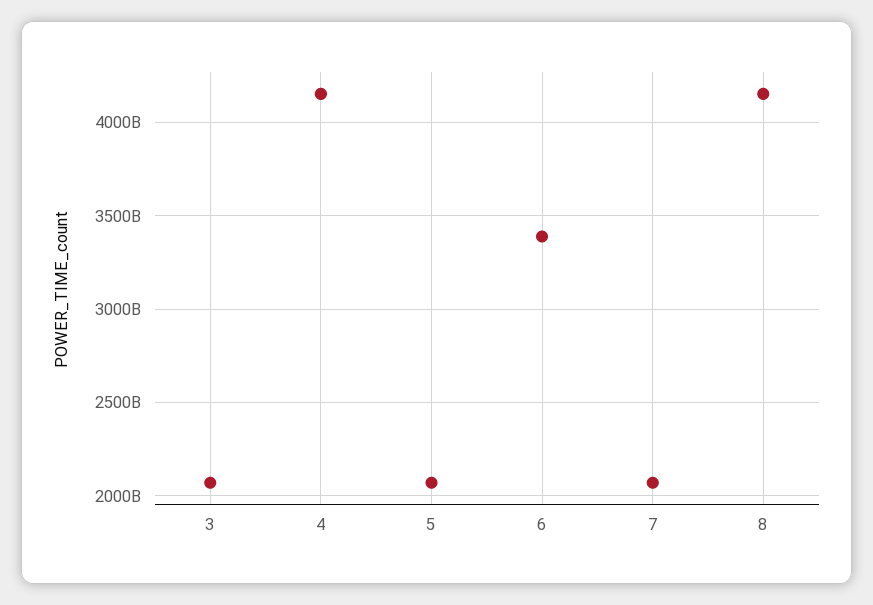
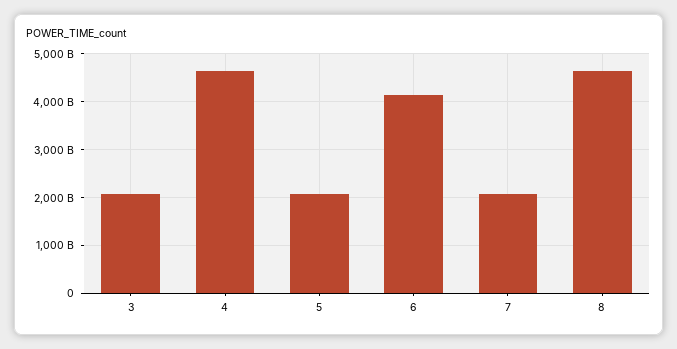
  {
    "3": 2050000000000,
-   "4": 4150000000000,
+   "4": 4600000000000,
    "5": 2050000000000,
-   "6": 3400000000000,
+   "6": 4200000000000,
    "7": 2050000000000,
-   "8": 4150000000000
+   "8": 4600000000000
  }

